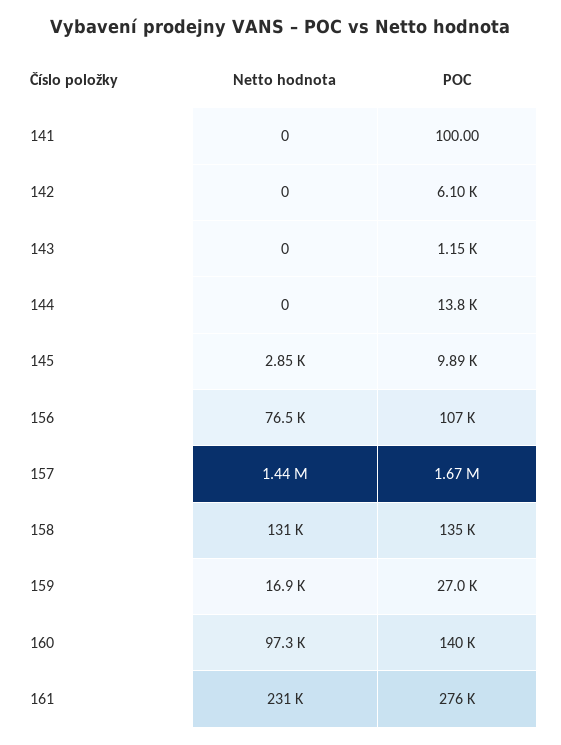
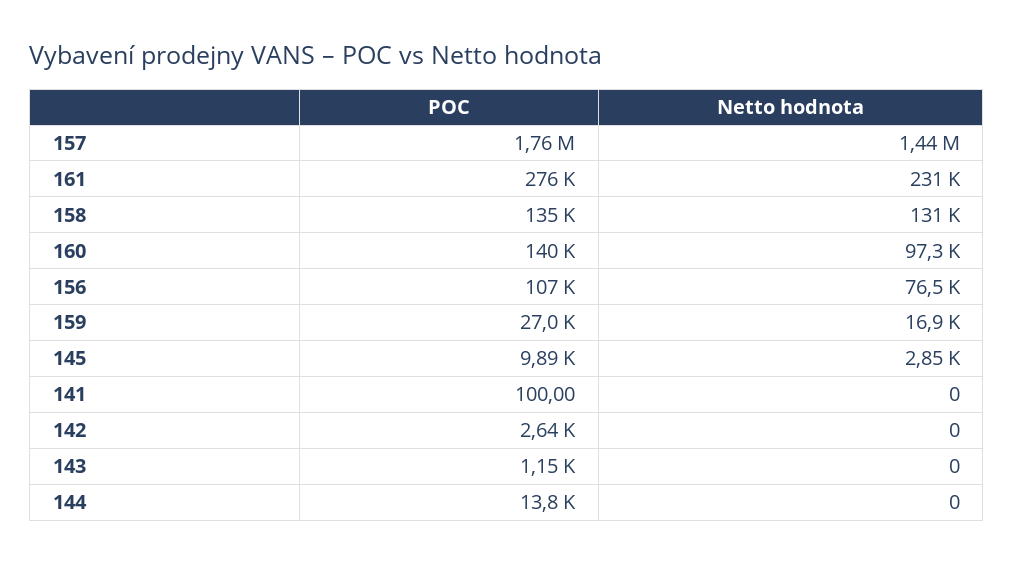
  {
    "Netto hodnota": {
      "141": 0,
      "142": 0,
      "143": 0,
      "144": 0,
      "145": 2850,
      "156": 76500,
      "157": 1440000,
      "158": 131000,
      "159": 16900,
      "160": 97300,
      "161": 231000
    },
    "POC": {
      "141": 100,
-     "142": 6100,
+     "142": 2640,
      "143": 1150,
      "144": 13800,
      "145": 9890,
      "156": 107000,
-     "157": 1670000,
+     "157": 1760000,
      "158": 135000,
      "159": 27000,
      "160": 140000,
      "161": 276000
    }
  }

